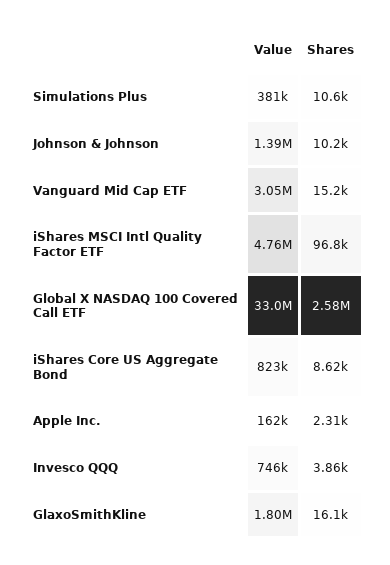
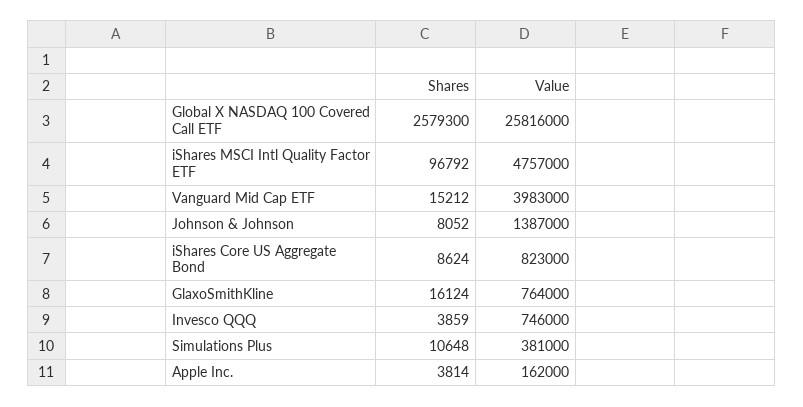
  {
    "Value": {
      "Simulations Plus": 381000,
      "Johnson & Johnson": 1387000,
-     "Vanguard Mid Cap ETF": 3050000,
+     "Vanguard Mid Cap ETF": 3983000,
      "iShares MSCI Intl Quality Factor ETF": 4757000,
-     "Global X NASDAQ 100 Covered Call ETF": 33000000,
+     "Global X NASDAQ 100 Covered Call ETF": 25816000,
      "iShares Core US Aggregate Bond": 823000,
      "Apple Inc.": 162000,
      "Invesco QQQ": 746000,
-     "GlaxoSmithKline": 1800000
+     "GlaxoSmithKline": 764000
    },
    "Shares": {
      "Simulations Plus": 10648,
-     "Johnson & Johnson": 10200,
+     "Johnson & Johnson": 8052,
      "Vanguard Mid Cap ETF": 15212,
      "iShares MSCI Intl Quality Factor ETF": 96792,
      "Global X NASDAQ 100 Covered Call ETF": 2579300,
      "iShares Core US Aggregate Bond": 8624,
-     "Apple Inc.": 2310,
+     "Apple Inc.": 3814,
      "Invesco QQQ": 3859,
      "GlaxoSmithKline": 16124
    }
  }

